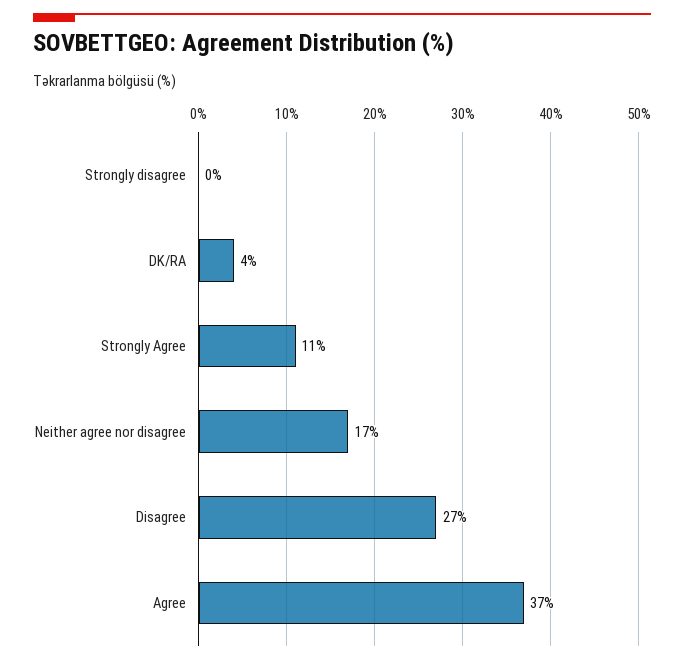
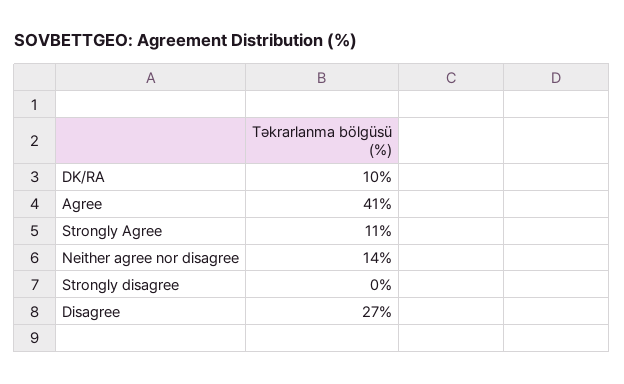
  {
    "Strongly disagree": 0,
-   "DK/RA": 4,
+   "DK/RA": 10,
    "Strongly Agree": 11,
-   "Neither agree nor disagree": 17,
+   "Neither agree nor disagree": 14,
    "Disagree": 27,
-   "Agree": 37
+   "Agree": 41
  }

